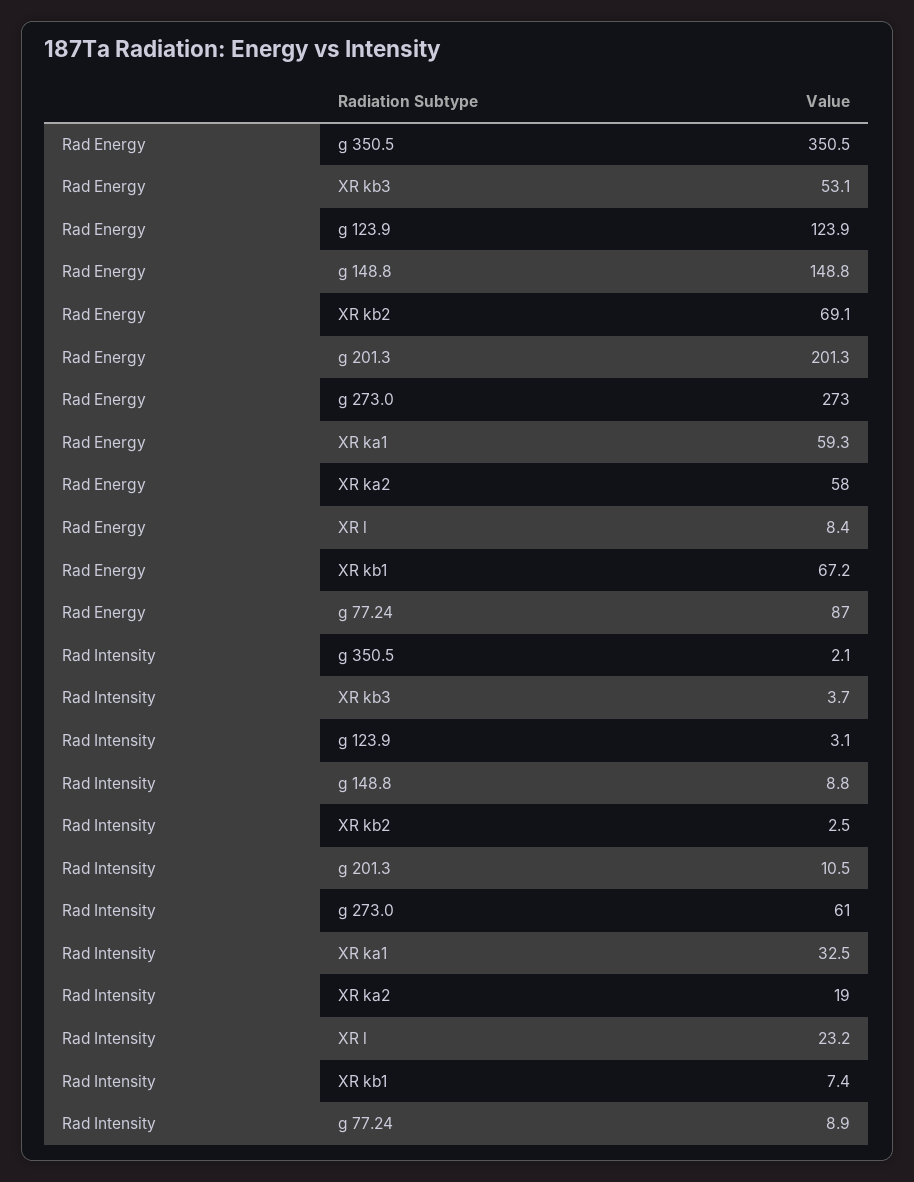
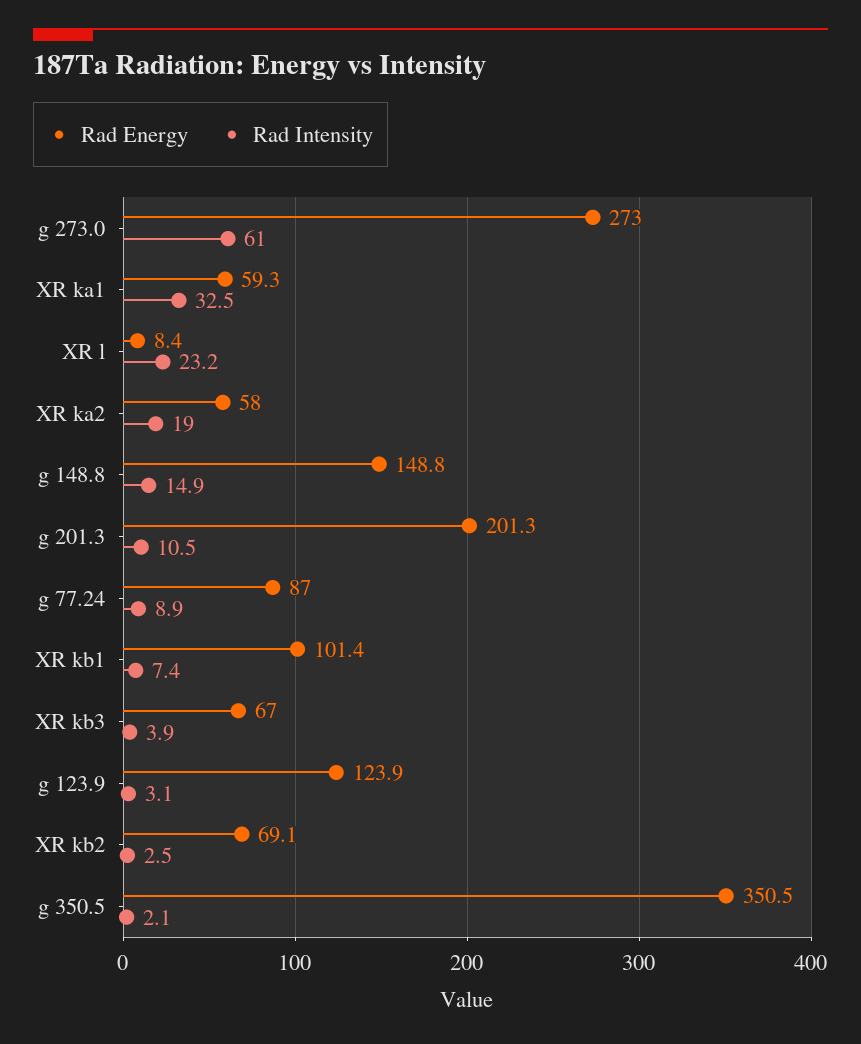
  {
    "Rad Energy": {
      "g 350.5": 350.5,
-     "XR kb3": 53.1,
+     "XR kb3": 67,
      "g 123.9": 123.9,
      "g 148.8": 148.8,
      "XR kb2": 69.1,
      "g 201.3": 201.3,
      "g 273.0": 273,
      "XR ka1": 59.3,
      "XR ka2": 58,
      "XR l": 8.4,
-     "XR kb1": 67.2,
+     "XR kb1": 101.4,
      "g 77.24": 87
    },
    "Rad Intensity": {
      "g 350.5": 2.1,
-     "XR kb3": 3.7,
+     "XR kb3": 3.9,
      "g 123.9": 3.1,
-     "g 148.8": 8.8,
+     "g 148.8": 14.9,
      "XR kb2": 2.5,
      "g 201.3": 10.5,
      "g 273.0": 61,
      "XR ka1": 32.5,
      "XR ka2": 19,
      "XR l": 23.2,
      "XR kb1": 7.4,
      "g 77.24": 8.9
    }
  }

